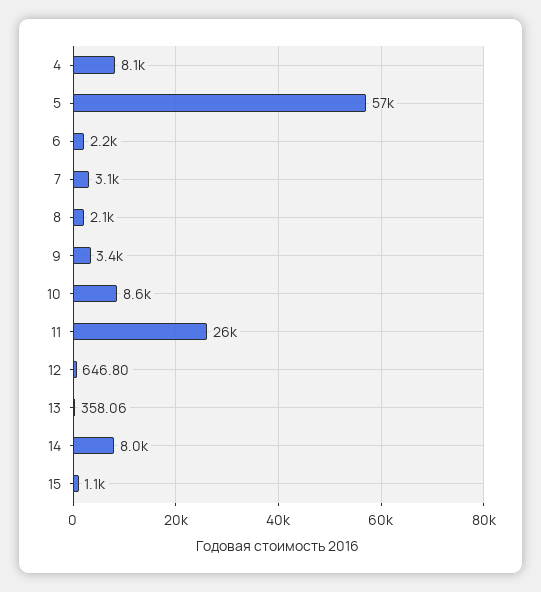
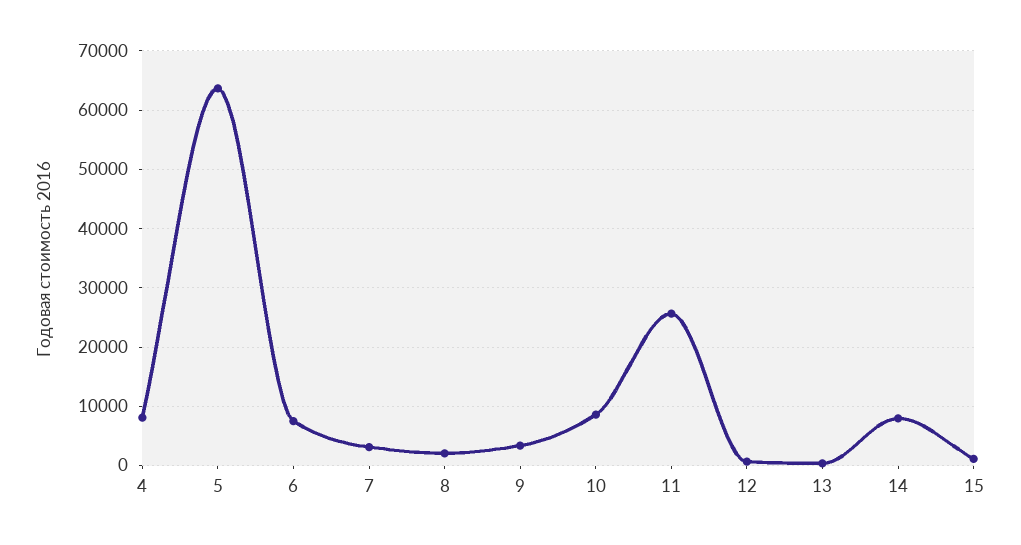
  {
    "4": 8100,
-   "5": 57000,
+   "5": 64000,
-   "6": 2200,
+   "6": 8000,
    "7": 3100,
    "8": 2100,
    "9": 3400,
    "10": 8600,
    "11": 26000,
    "12": 646.8,
    "13": 358.06,
    "14": 8000,
    "15": 1100
  }

